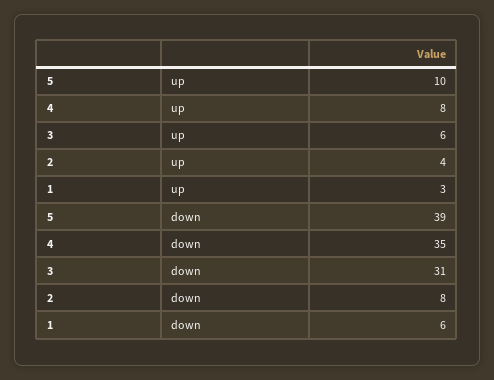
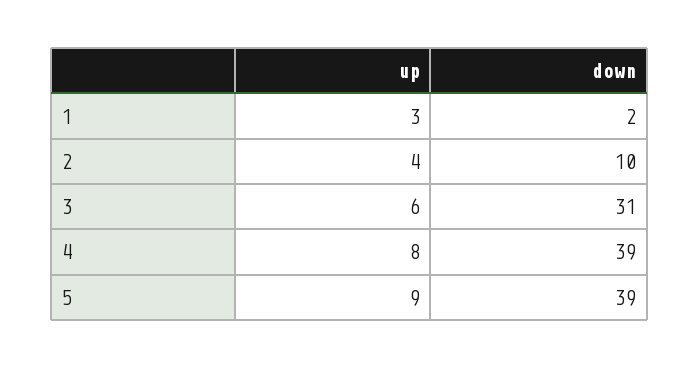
  {
    "5": {
-     "up": 10,
+     "up": 9,
      "down": 39
    },
    "4": {
      "up": 8,
-     "down": 35
+     "down": 39
    },
    "3": {
      "up": 6,
      "down": 31
    },
    "2": {
      "up": 4,
-     "down": 8
+     "down": 10
    },
    "1": {
      "up": 3,
-     "down": 6
+     "down": 2
    }
  }

